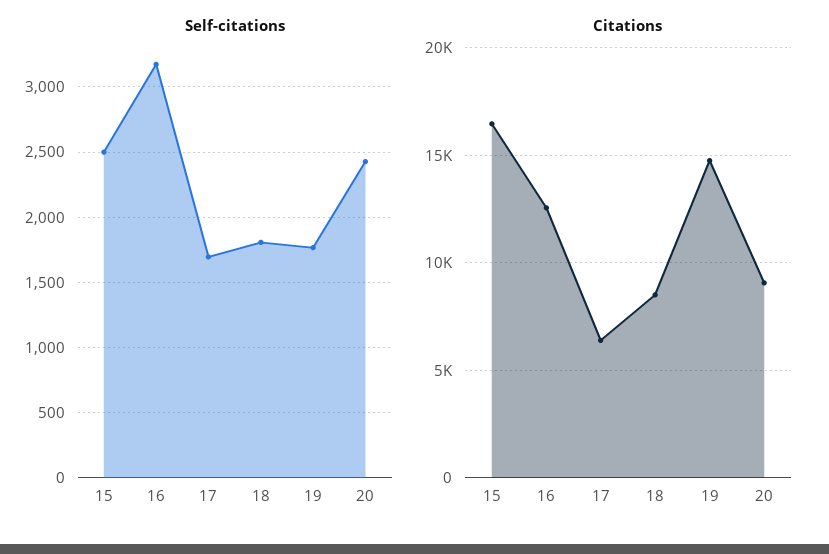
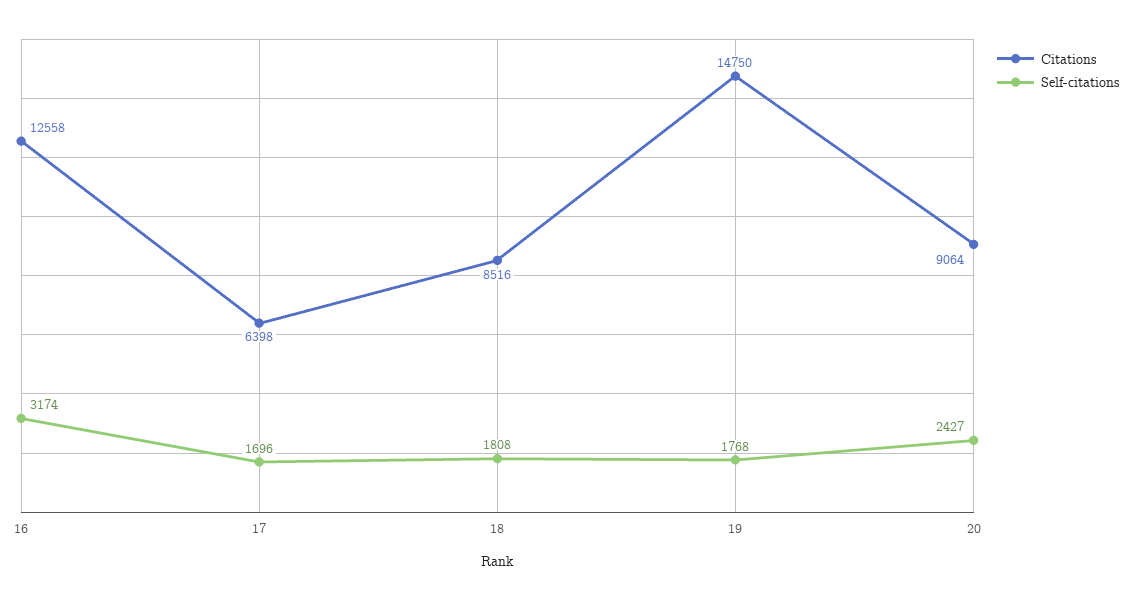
  {
    "Self-citations": {
-     "15": 2500,
      "16": 3174,
      "17": 1696,
      "18": 1808,
      "19": 1768,
      "20": 2427
    },
    "Citations": {
-     "15": 16500,
      "16": 12558,
      "17": 6398,
      "18": 8516,
      "19": 14750,
      "20": 9064
    }
  }

